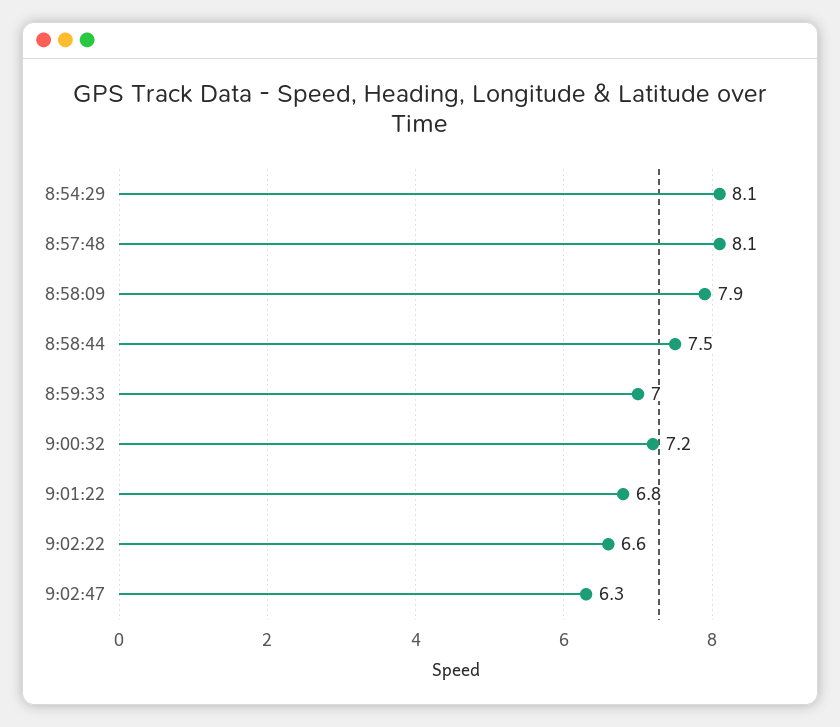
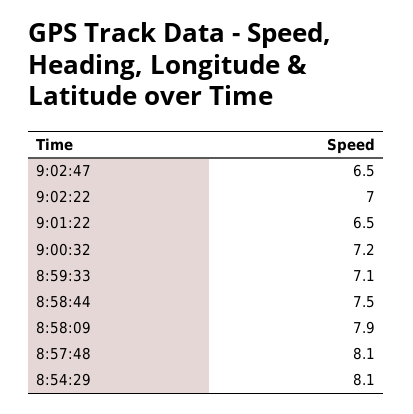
  {
    "8:54:29": 8.1,
    "8:57:48": 8.1,
    "8:58:09": 7.9,
    "8:58:44": 7.5,
-   "8:59:33": 7,
+   "8:59:33": 7.1,
    "9:00:32": 7.2,
-   "9:01:22": 6.8,
+   "9:01:22": 6.5,
-   "9:02:22": 6.6,
+   "9:02:22": 7,
-   "9:02:47": 6.3
+   "9:02:47": 6.5
  }

